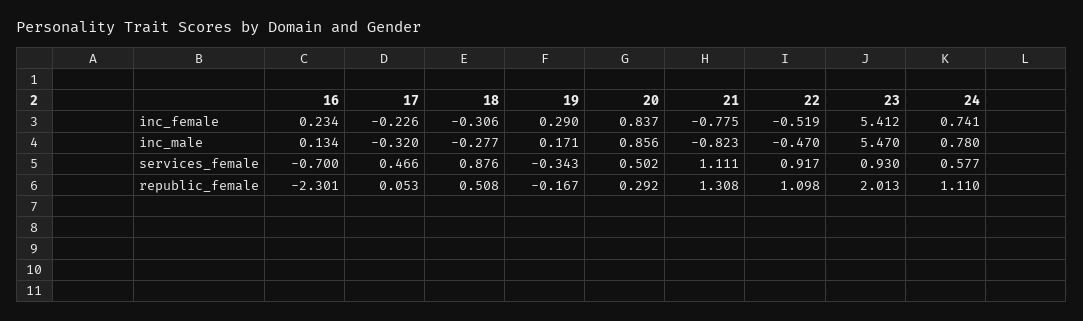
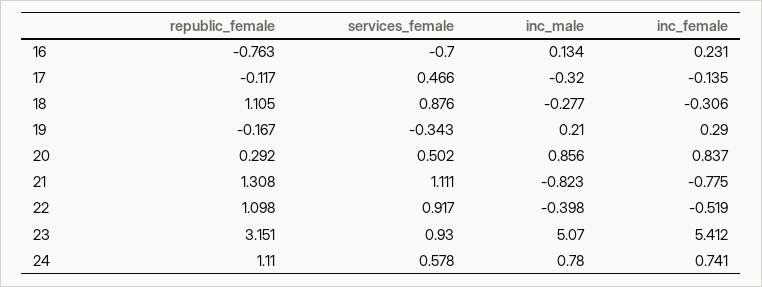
  {
    "16": {
-     "inc_female": 0.234,
+     "inc_female": 0.231,
      "inc_male": 0.134,
      "services_female": -0.7,
-     "republic_female": -2.301
+     "republic_female": -0.763
    },
    "17": {
-     "inc_female": -0.226,
+     "inc_female": -0.135,
      "inc_male": -0.32,
      "services_female": 0.466,
-     "republic_female": 0.053
+     "republic_female": -0.117
    },
    "18": {
      "inc_female": -0.306,
      "inc_male": -0.277,
      "services_female": 0.876,
-     "republic_female": 0.508
+     "republic_female": 1.105
    },
    "19": {
      "inc_female": 0.29,
-     "inc_male": 0.171,
+     "inc_male": 0.21,
      "services_female": -0.343,
      "republic_female": -0.167
    },
    "20": {
      "inc_female": 0.837,
      "inc_male": 0.856,
      "services_female": 0.502,
      "republic_female": 0.292
    },
    "21": {
      "inc_female": -0.775,
      "inc_male": -0.823,
      "services_female": 1.111,
      "republic_female": 1.308
    },
    "22": {
      "inc_female": -0.519,
-     "inc_male": -0.47,
+     "inc_male": -0.398,
      "services_female": 0.917,
      "republic_female": 1.098
    },
    "23": {
      "inc_female": 5.412,
-     "inc_male": 5.47,
+     "inc_male": 5.07,
      "services_female": 0.93,
-     "republic_female": 2.013
+     "republic_female": 3.151
    },
    "24": {
      "inc_female": 0.741,
      "inc_male": 0.78,
-     "services_female": 0.577,
+     "services_female": 0.578,
      "republic_female": 1.11
    }
  }

